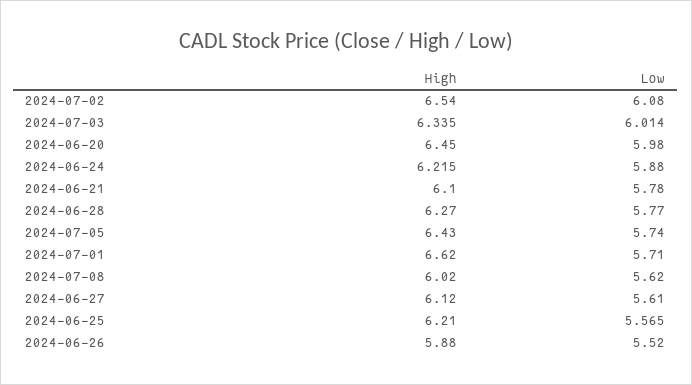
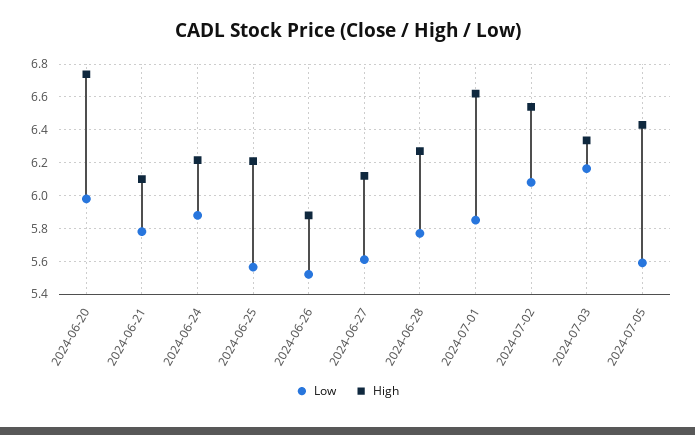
  {
    "High": {
      "2024-07-02": 6.54,
      "2024-07-03": 6.335,
-     "2024-06-20": 6.45,
+     "2024-06-20": 6.75,
      "2024-06-24": 6.215,
      "2024-06-21": 6.1,
      "2024-06-28": 6.27,
      "2024-07-05": 6.43,
      "2024-07-01": 6.62,
-     "2024-07-08": 6.02,
      "2024-06-27": 6.12,
      "2024-06-25": 6.21,
      "2024-06-26": 5.88
    },
    "Low": {
      "2024-07-02": 6.08,
-     "2024-07-03": 6.014,
+     "2024-07-03": 6.15,
      "2024-06-20": 5.98,
      "2024-06-24": 5.88,
      "2024-06-21": 5.78,
      "2024-06-28": 5.77,
-     "2024-07-05": 5.74,
+     "2024-07-05": 5.6,
-     "2024-07-01": 5.71,
+     "2024-07-01": 5.85,
-     "2024-07-08": 5.62,
      "2024-06-27": 5.61,
      "2024-06-25": 5.565,
      "2024-06-26": 5.52
    }
  }

